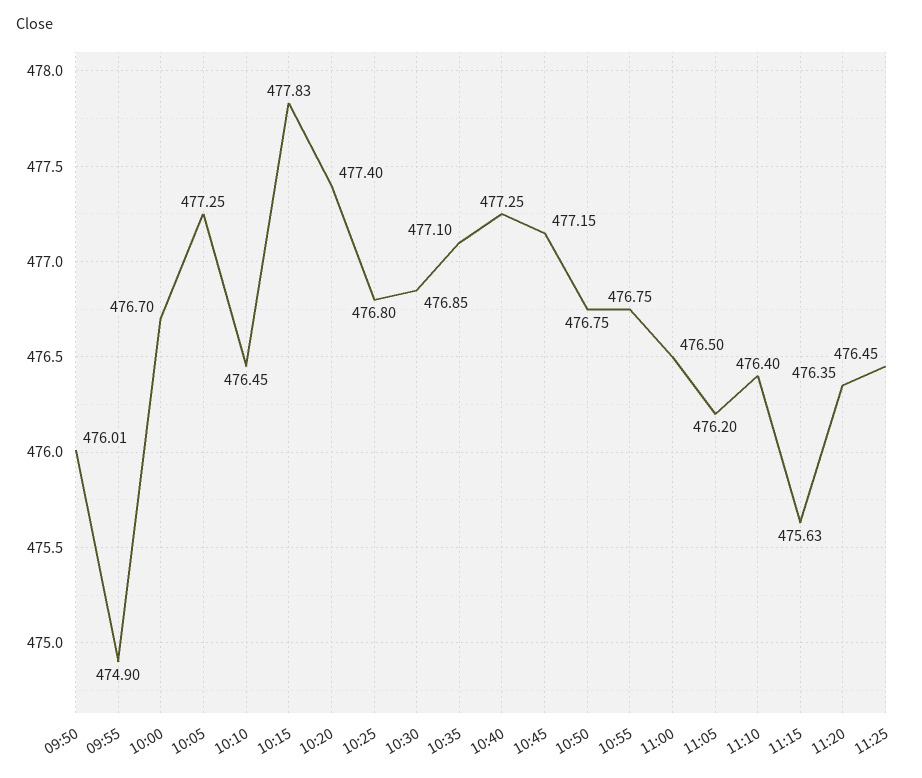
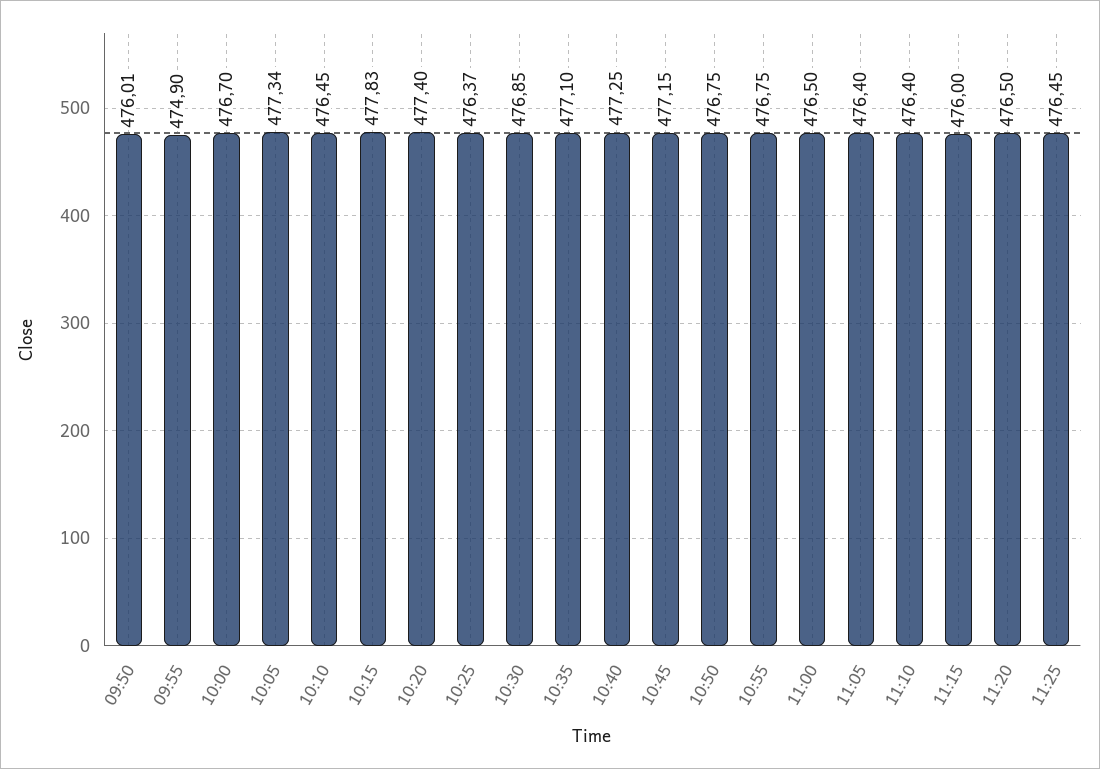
  {
    "09:50": 476.01,
    "09:55": 474.9,
    "10:00": 476.7,
-   "10:05": 477.25,
+   "10:05": 477.34,
    "10:10": 476.45,
    "10:15": 477.83,
    "10:20": 477.4,
-   "10:25": 476.8,
+   "10:25": 476.37,
    "10:30": 476.85,
    "10:35": 477.1,
    "10:40": 477.25,
    "10:45": 477.15,
    "10:50": 476.75,
    "10:55": 476.75,
    "11:00": 476.5,
-   "11:05": 476.2,
+   "11:05": 476.4,
    "11:10": 476.4,
-   "11:15": 475.63,
+   "11:15": 476,
-   "11:20": 476.35,
+   "11:20": 476.5,
    "11:25": 476.45
  }

